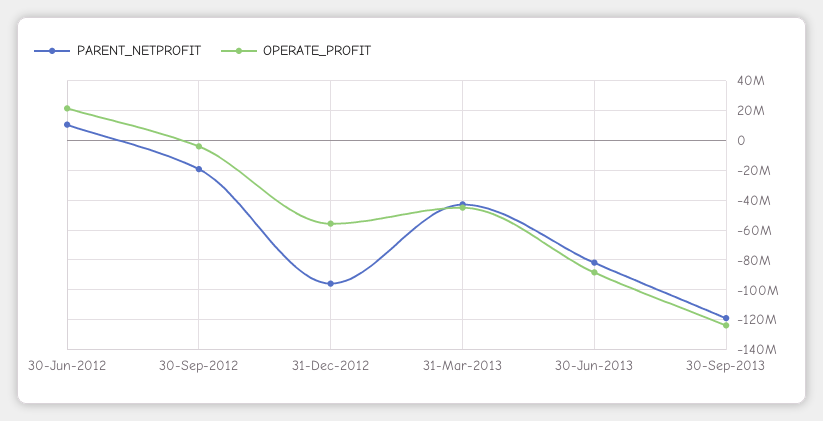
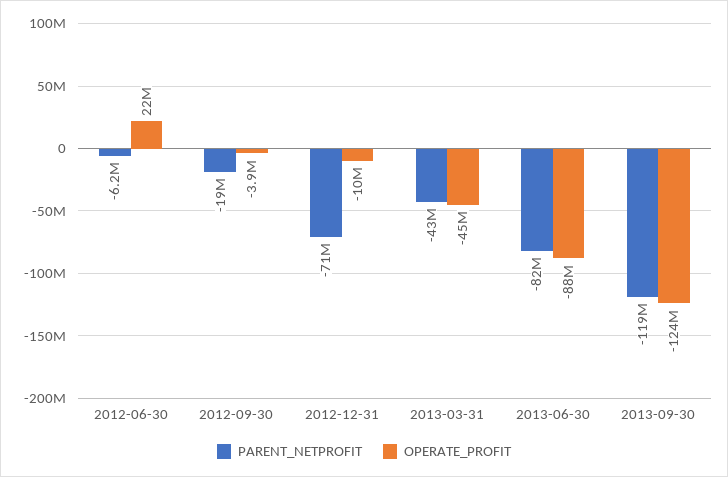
  {
    "PARENT_NETPROFIT": {
-     "30-Jun-2012": 10000000,
+     "30-Jun-2012": -6200000,
      "30-Sep-2012": -19000000,
-     "31-Dec-2012": -95000000,
+     "31-Dec-2012": -71000000,
      "31-Mar-2013": -43000000,
      "30-Jun-2013": -82000000,
      "30-Sep-2013": -119000000
    },
    "OPERATE_PROFIT": {
      "30-Jun-2012": 22000000,
      "30-Sep-2012": -3900000,
-     "31-Dec-2012": -55000000,
+     "31-Dec-2012": -10000000,
      "31-Mar-2013": -45000000,
      "30-Jun-2013": -88000000,
      "30-Sep-2013": -124000000
    }
  }

